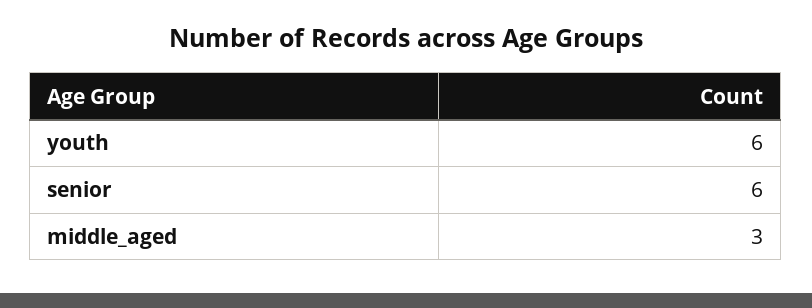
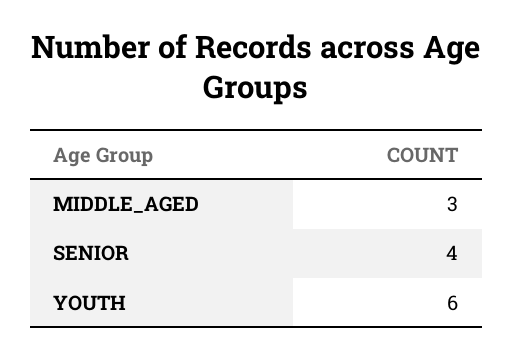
  {
    "youth": 6,
-   "senior": 6,
+   "senior": 4,
    "middle_aged": 3
  }

